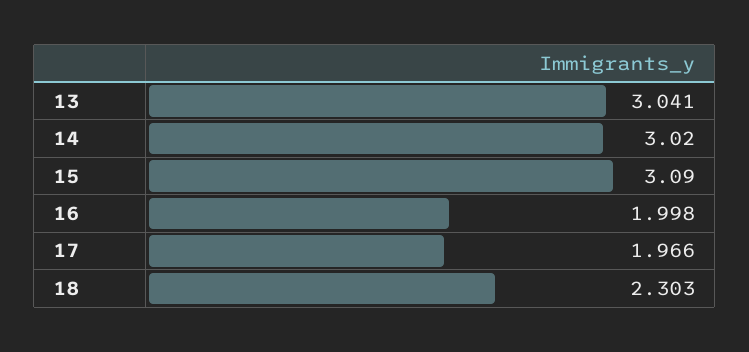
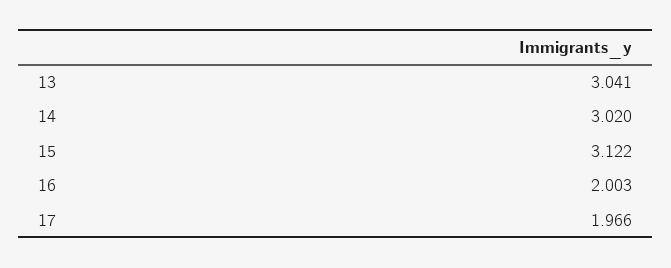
  {
    "13": 3.041,
    "14": 3.02,
-   "15": 3.09,
+   "15": 3.122,
-   "16": 1.998,
+   "16": 2.003,
-   "17": 1.966,
+   "17": 1.966
-   "18": 2.303
  }

